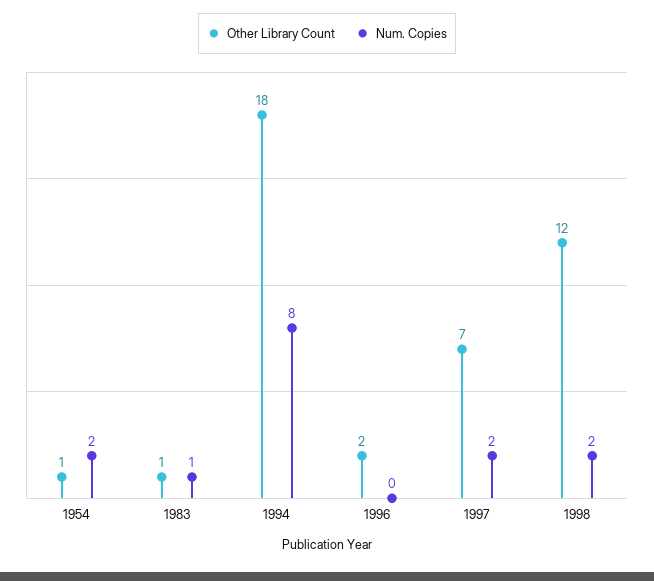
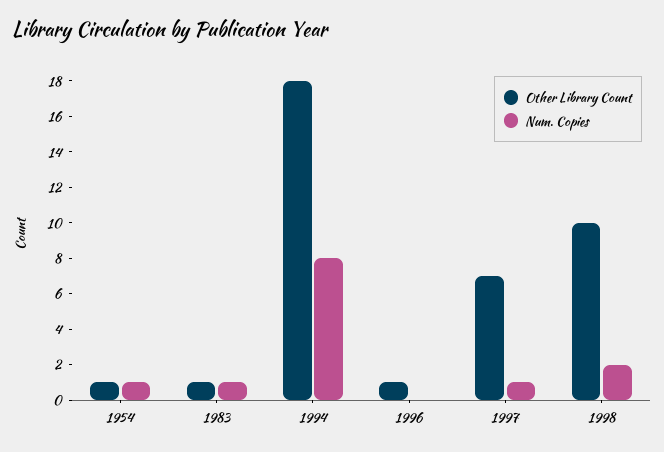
  {
    "Other Library Count": {
      "1954": 1,
      "1983": 1,
      "1994": 18,
-     "1996": 2,
+     "1996": 1,
      "1997": 7,
-     "1998": 12
+     "1998": 10
    },
    "Num. Copies": {
-     "1954": 2,
+     "1954": 1,
      "1983": 1,
      "1994": 8,
      "1996": 0,
-     "1997": 2,
+     "1997": 1,
      "1998": 2
    }
  }

